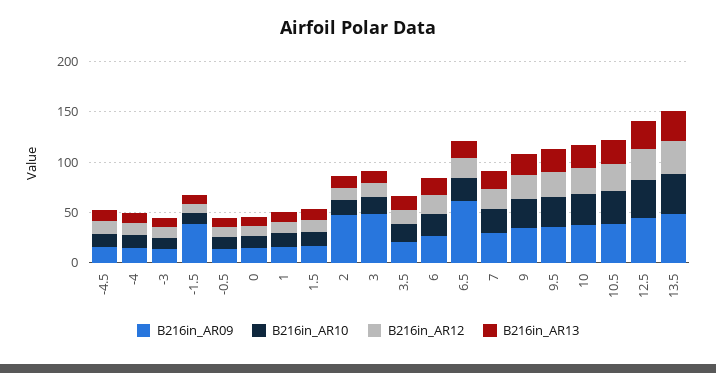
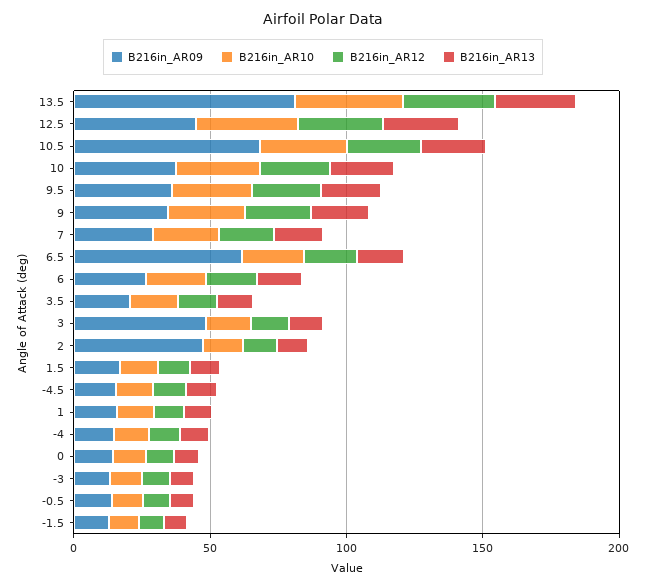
  {
    "B216in_AR09": {
      "-4.5": 20,
      "-4": 10,
      "-3": 10,
-     "-1.5": 40,
+     "-1.5": 10,
      "-0.5": 10,
      "0": 10,
      "1": 20,
      "1.5": 20,
      "2": 50,
      "3": 50,
      "3.5": 20,
      "6": 30,
      "6.5": 60,
      "7": 30,
      "9": 30,
      "9.5": 40,
      "10": 40,
-     "10.5": 40,
+     "10.5": 70,
      "12.5": 40,
-     "13.5": 50
+     "13.5": 80
    },
    "B216in_AR10": {
      "-4.5": 10,
      "-4": 10,
      "-3": 10,
      "-1.5": 10,
      "-0.5": 10,
      "0": 10,
      "1": 10,
      "1.5": 10,
      "2": 10,
      "3": 20,
      "3.5": 20,
      "6": 20,
      "6.5": 20,
      "7": 20,
      "9": 30,
      "9.5": 30,
      "10": 30,
      "10.5": 30,
      "12.5": 40,
      "13.5": 40
    },
    "B216in_AR12": {
      "-4.5": 10,
      "-4": 10,
      "-3": 10,
      "-1.5": 10,
      "-0.5": 10,
      "0": 10,
      "1": 10,
      "1.5": 10,
      "2": 10,
      "3": 10,
      "3.5": 10,
      "6": 20,
      "6.5": 20,
      "7": 20,
      "9": 20,
      "9.5": 20,
      "10": 30,
      "10.5": 30,
      "12.5": 30,
      "13.5": 30
    },
    "B216in_AR13": {
      "-4.5": 10,
      "-4": 10,
      "-3": 10,
      "-1.5": 10,
      "-0.5": 10,
      "0": 10,
      "1": 10,
      "1.5": 10,
      "2": 10,
      "3": 10,
      "3.5": 10,
      "6": 20,
      "6.5": 20,
      "7": 20,
      "9": 20,
      "9.5": 20,
      "10": 20,
      "10.5": 20,
      "12.5": 30,
      "13.5": 30
    }
  }

